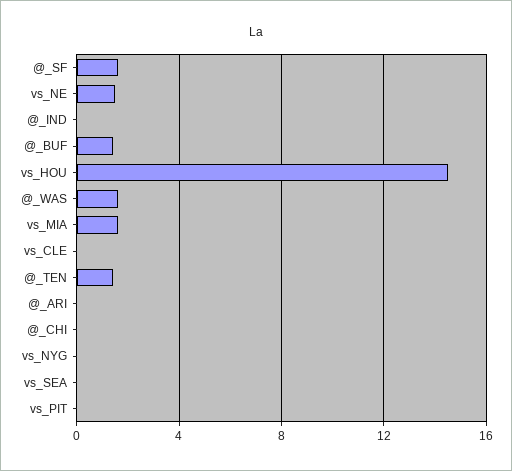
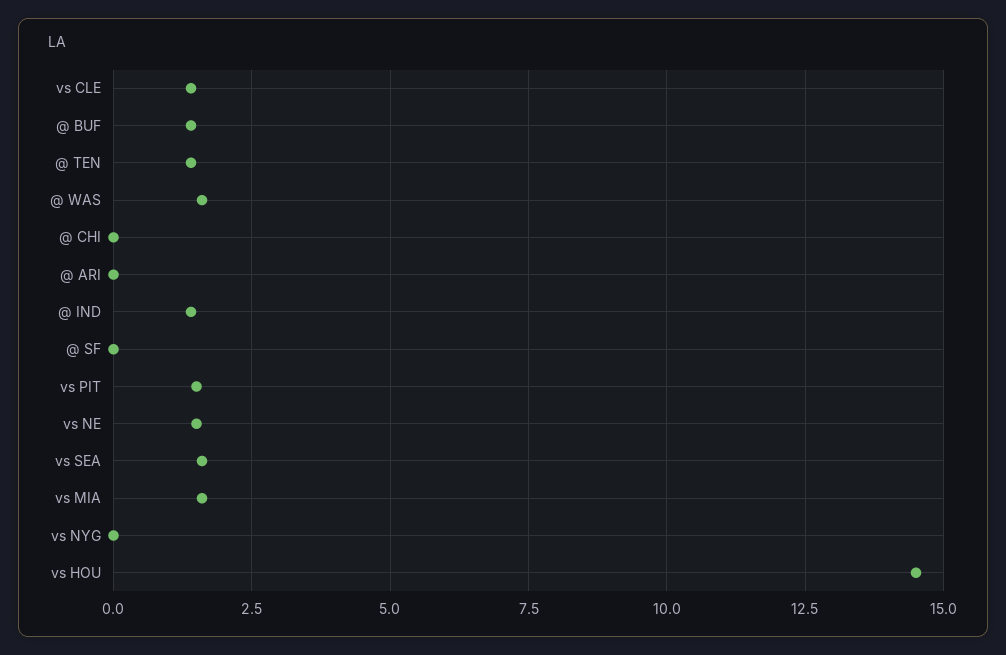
  {
-   "@_SF": 1.5,
+   "@_SF": 0,
    "vs_NE": 1.5,
-   "@_IND": 0,
+   "@_IND": 1.5,
    "@_BUF": 1.5,
    "vs_HOU": 14.5,
    "@_WAS": 1.5,
    "vs_MIA": 1.5,
-   "vs_CLE": 0,
+   "vs_CLE": 1.5,
    "@_TEN": 1.5,
    "@_ARI": 0,
    "@_CHI": 0,
    "vs_NYG": 0,
-   "vs_SEA": 0,
+   "vs_SEA": 1.5,
-   "vs_PIT": 0
+   "vs_PIT": 1.5
  }

